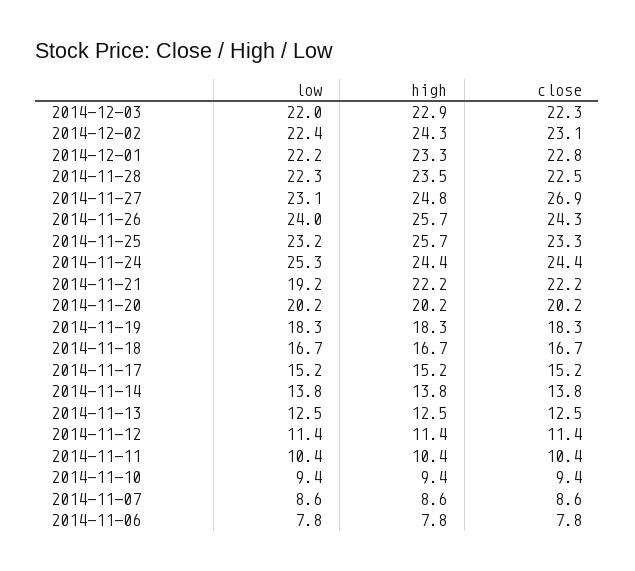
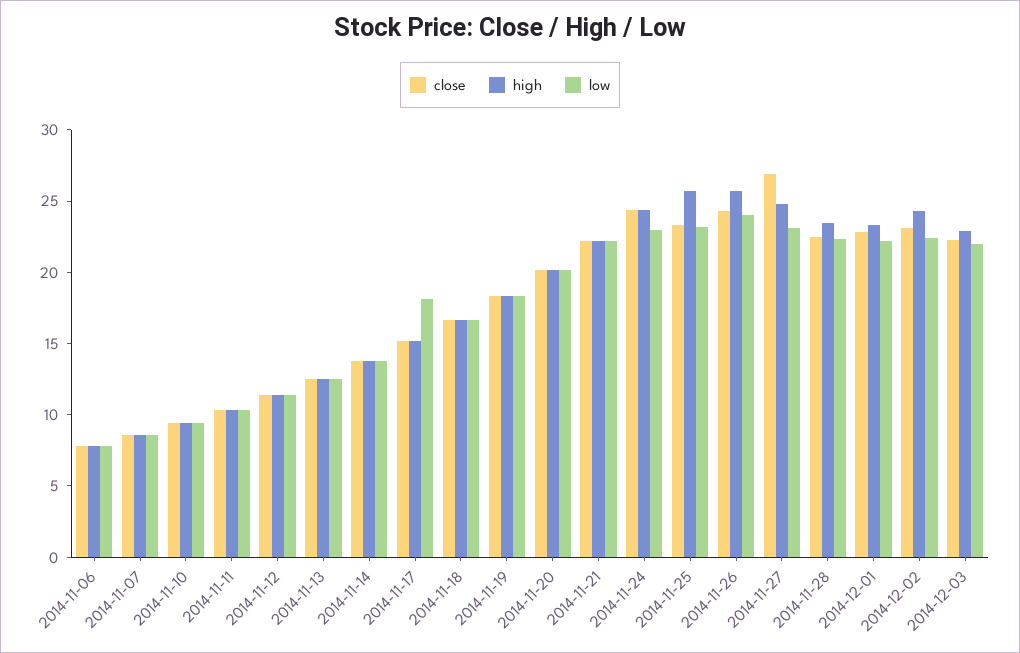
  {
    "low": {
      "2014-12-03": 22,
      "2014-12-02": 22.4,
      "2014-12-01": 22.2,
      "2014-11-28": 22.3,
      "2014-11-27": 23.1,
      "2014-11-26": 24,
      "2014-11-25": 23.2,
-     "2014-11-24": 25.3,
+     "2014-11-24": 23,
-     "2014-11-21": 19.2,
+     "2014-11-21": 22,
      "2014-11-20": 20.2,
      "2014-11-19": 18.3,
      "2014-11-18": 16.7,
-     "2014-11-17": 15.2,
+     "2014-11-17": 18,
      "2014-11-14": 13.8,
      "2014-11-13": 12.5,
      "2014-11-12": 11.4,
      "2014-11-11": 10.4,
      "2014-11-10": 9.4,
      "2014-11-07": 8.6,
      "2014-11-06": 7.8
    },
    "high": {
      "2014-12-03": 22.9,
      "2014-12-02": 24.3,
      "2014-12-01": 23.3,
      "2014-11-28": 23.5,
      "2014-11-27": 24.8,
      "2014-11-26": 25.7,
      "2014-11-25": 25.7,
      "2014-11-24": 24.4,
      "2014-11-21": 22.2,
      "2014-11-20": 20.2,
      "2014-11-19": 18.3,
      "2014-11-18": 16.7,
      "2014-11-17": 15.2,
      "2014-11-14": 13.8,
      "2014-11-13": 12.5,
      "2014-11-12": 11.4,
      "2014-11-11": 10.4,
      "2014-11-10": 9.4,
      "2014-11-07": 8.6,
      "2014-11-06": 7.8
    },
    "close": {
      "2014-12-03": 22.3,
      "2014-12-02": 23.1,
      "2014-12-01": 22.8,
      "2014-11-28": 22.5,
      "2014-11-27": 26.9,
      "2014-11-26": 24.3,
      "2014-11-25": 23.3,
      "2014-11-24": 24.4,
      "2014-11-21": 22.2,
      "2014-11-20": 20.2,
      "2014-11-19": 18.3,
      "2014-11-18": 16.7,
      "2014-11-17": 15.2,
      "2014-11-14": 13.8,
      "2014-11-13": 12.5,
      "2014-11-12": 11.4,
      "2014-11-11": 10.4,
      "2014-11-10": 9.4,
      "2014-11-07": 8.6,
      "2014-11-06": 7.8
    }
  }

